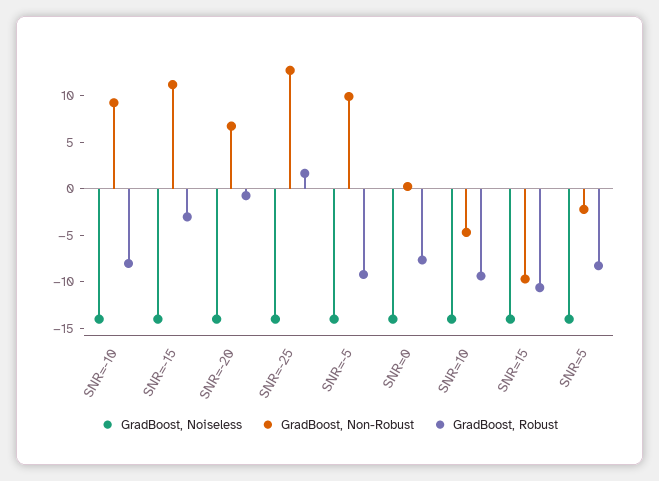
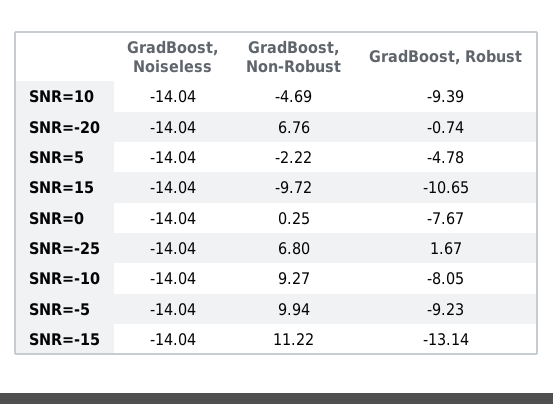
  {
    "GradBoost, Noiseless": {
      "SNR=-10": -14.04,
      "SNR=-15": -14.04,
      "SNR=-20": -14.04,
      "SNR=-25": -14.04,
      "SNR=-5": -14.04,
      "SNR=0": -14.04,
      "SNR=10": -14.04,
      "SNR=15": -14.04,
      "SNR=5": -14.04
    },
    "GradBoost, Non-Robust": {
      "SNR=-10": 9.27,
      "SNR=-15": 11.22,
      "SNR=-20": 6.76,
-     "SNR=-25": 13,
+     "SNR=-25": 6.8,
      "SNR=-5": 9.94,
      "SNR=0": 0.25,
      "SNR=10": -4.69,
      "SNR=15": -9.72,
      "SNR=5": -2.22
    },
    "GradBoost, Robust": {
      "SNR=-10": -8.05,
-     "SNR=-15": -3,
+     "SNR=-15": -13.14,
      "SNR=-20": -0.74,
      "SNR=-25": 1.67,
      "SNR=-5": -9.23,
      "SNR=0": -7.67,
      "SNR=10": -9.39,
      "SNR=15": -10.65,
-     "SNR=5": -8
+     "SNR=5": -4.78
    }
  }

